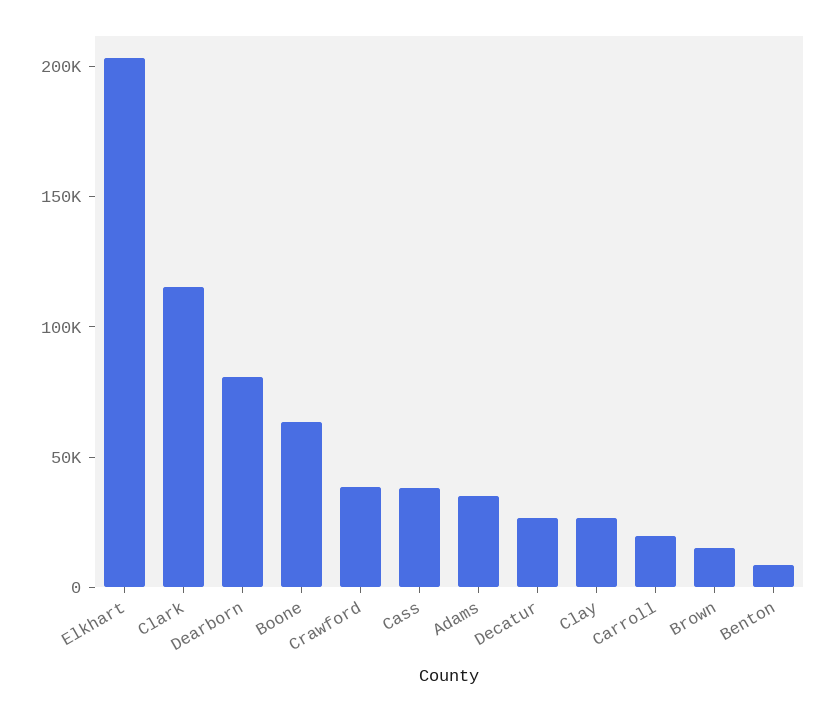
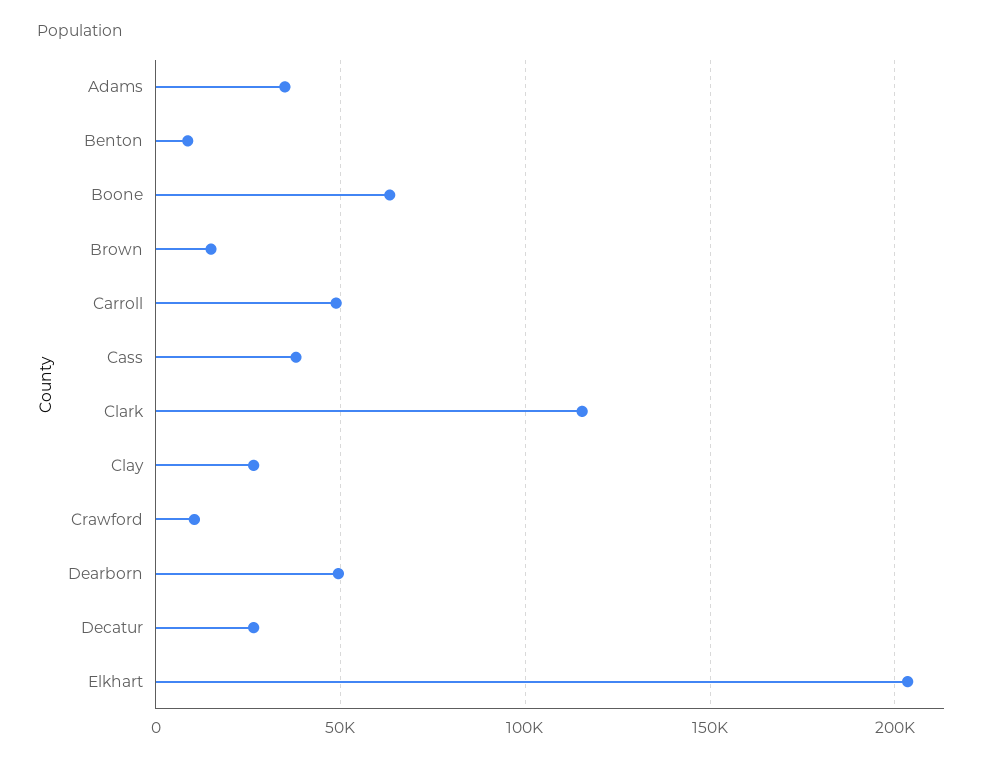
  {
    "Elkhart": 205000,
    "Clark": 115000,
-   "Dearborn": 80000,
+   "Dearborn": 50000,
    "Boone": 65000,
-   "Crawford": 40000,
+   "Crawford": 10000,
    "Cass": 40000,
    "Adams": 35000,
    "Decatur": 25000,
    "Clay": 25000,
-   "Carroll": 20000,
+   "Carroll": 50000,
    "Brown": 15000,
    "Benton": 10000
  }

